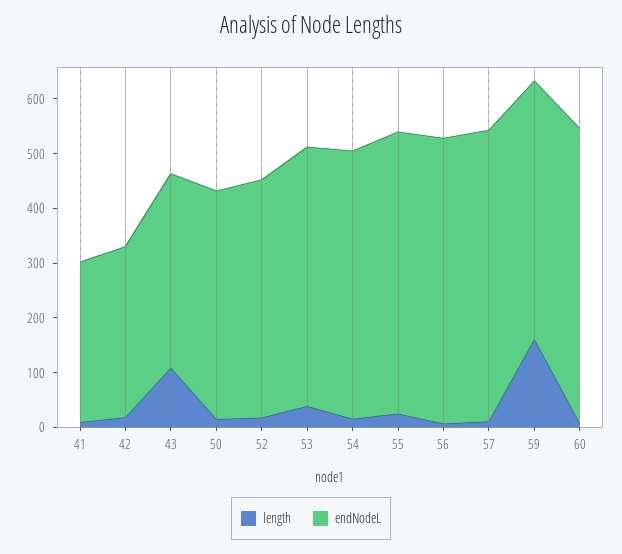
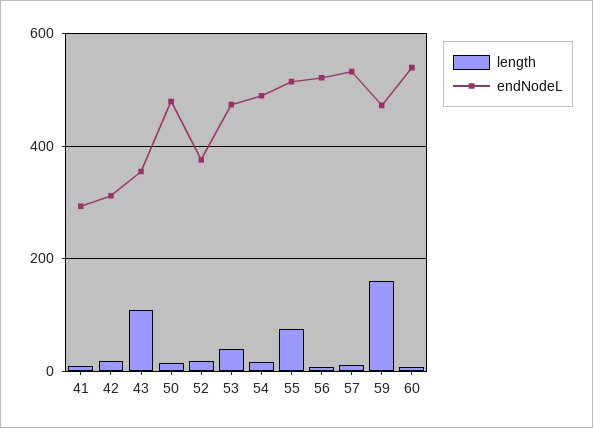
  {
    "length": {
      "41": 0,
      "42": 20,
      "43": 100,
      "50": 20,
      "52": 20,
      "53": 40,
      "54": 20,
-     "55": 20,
+     "55": 80,
      "56": 0,
      "57": 20,
      "59": 160,
      "60": 0
    },
    "endNodeL": {
      "41": 300,
      "42": 320,
      "43": 360,
-     "50": 420,
+     "50": 480,
-     "52": 440,
+     "52": 380,
      "53": 480,
      "54": 480,
      "55": 520,
      "56": 520,
      "57": 540,
      "59": 480,
      "60": 540
    }
  }

